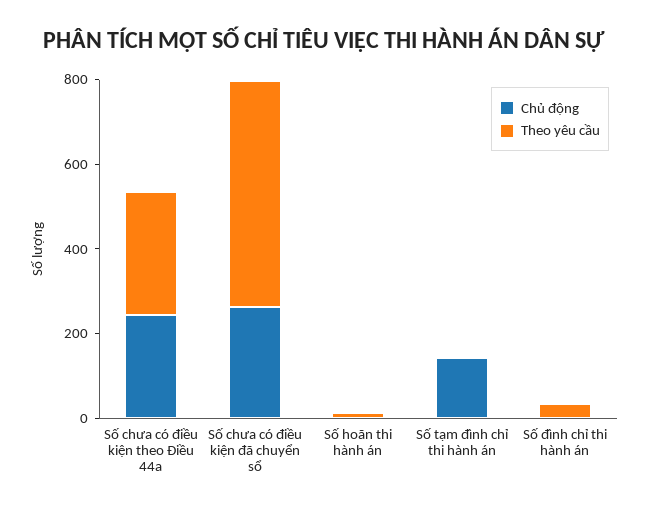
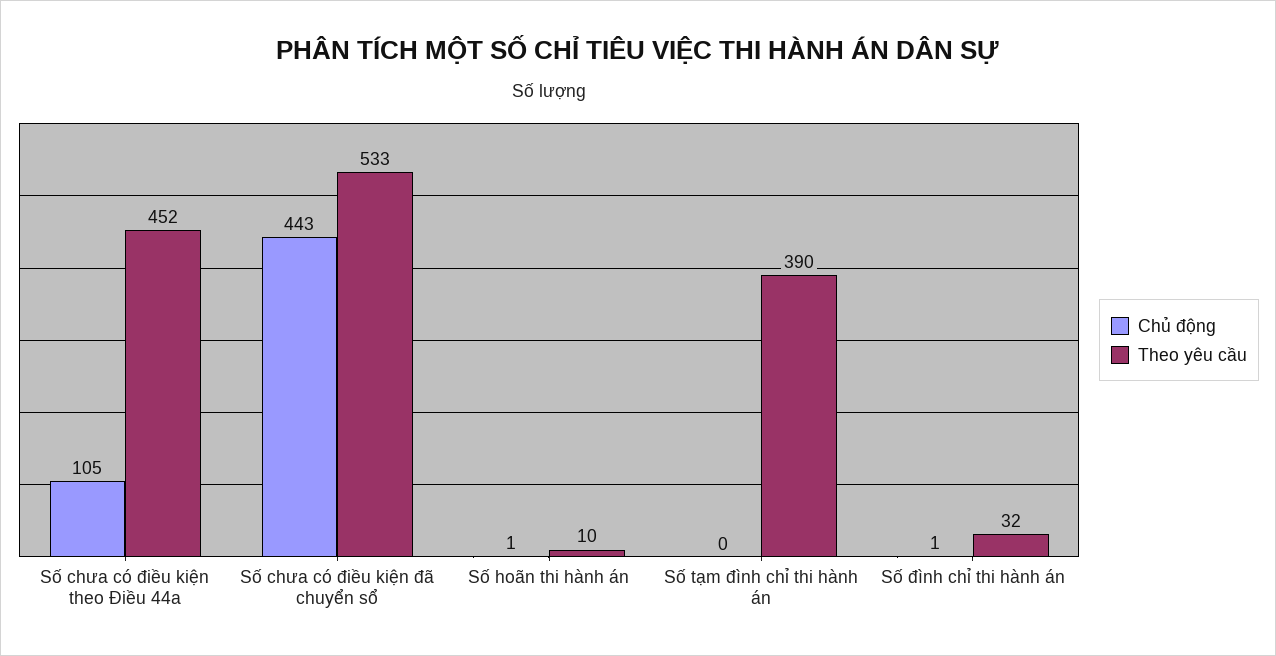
  {
    "Chủ động": {
-     "Số chưa có điều kiện theo Điều 44a": 250,
+     "Số chưa có điều kiện theo Điều 44a": 105,
-     "Số chưa có điều kiện đã chuyển sổ": 250,
+     "Số chưa có điều kiện đã chuyển sổ": 443,
      "Số hoãn thi hành án": 1,
-     "Số tạm đình chỉ thi hành án": 150,
+     "Số tạm đình chỉ thi hành án": 0,
      "Số đình chỉ thi hành án": 1
    },
    "Theo yêu cầu": {
-     "Số chưa có điều kiện theo Điều 44a": 300,
+     "Số chưa có điều kiện theo Điều 44a": 452,
      "Số chưa có điều kiện đã chuyển sổ": 533,
      "Số hoãn thi hành án": 10,
-     "Số tạm đình chỉ thi hành án": 0,
+     "Số tạm đình chỉ thi hành án": 390,
      "Số đình chỉ thi hành án": 32
    }
  }

